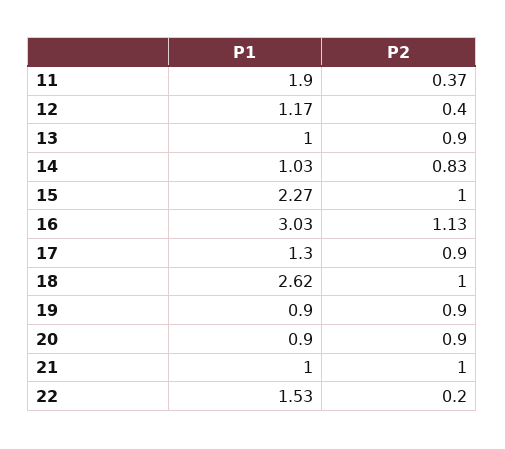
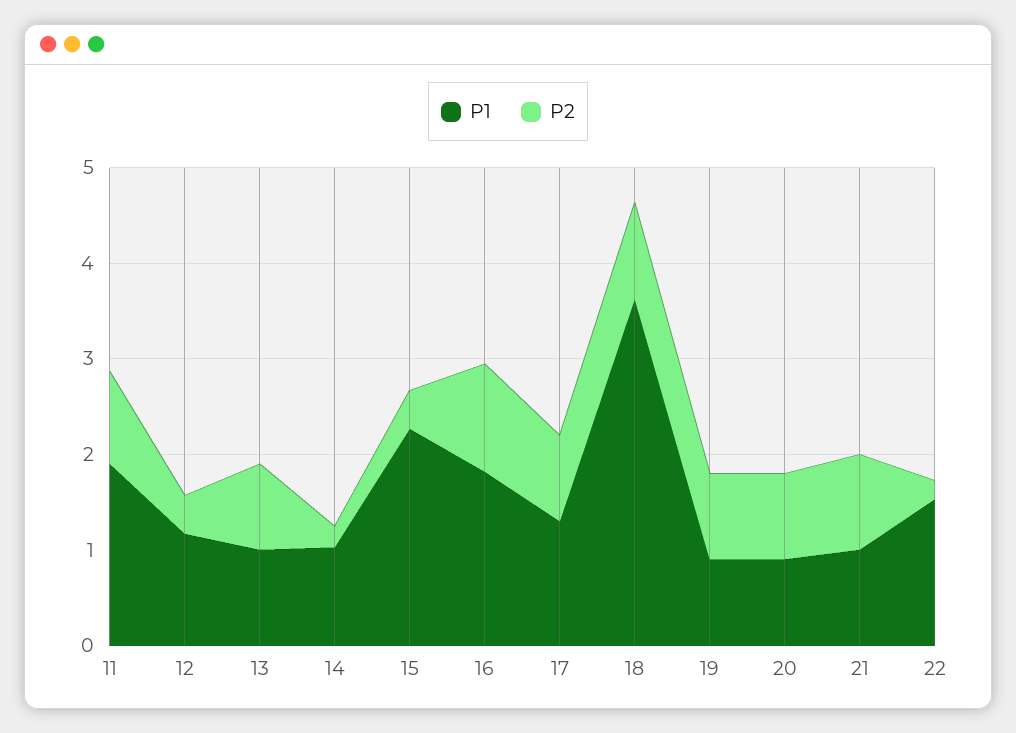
  {
    "P1": {
      "11": 1.9,
      "12": 1.17,
      "13": 1,
      "14": 1.03,
      "15": 2.27,
-     "16": 3.03,
+     "16": 1.8,
      "17": 1.3,
-     "18": 2.62,
+     "18": 3.6,
      "19": 0.9,
      "20": 0.9,
      "21": 1,
      "22": 1.53
    },
    "P2": {
-     "11": 0.37,
+     "11": 1,
      "12": 0.4,
      "13": 0.9,
-     "14": 0.83,
+     "14": 0.2,
-     "15": 1,
+     "15": 0.4,
      "16": 1.13,
      "17": 0.9,
      "18": 1,
      "19": 0.9,
      "20": 0.9,
      "21": 1,
      "22": 0.2
    }
  }

